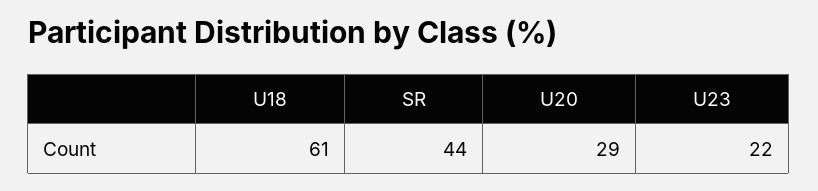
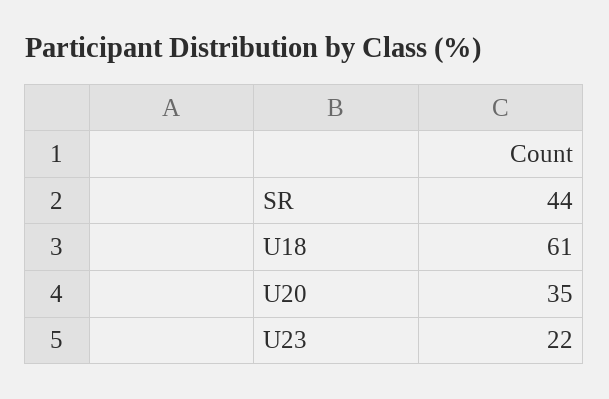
  {
    "U18": 61,
    "SR": 44,
-   "U20": 29,
+   "U20": 35,
    "U23": 22
  }

